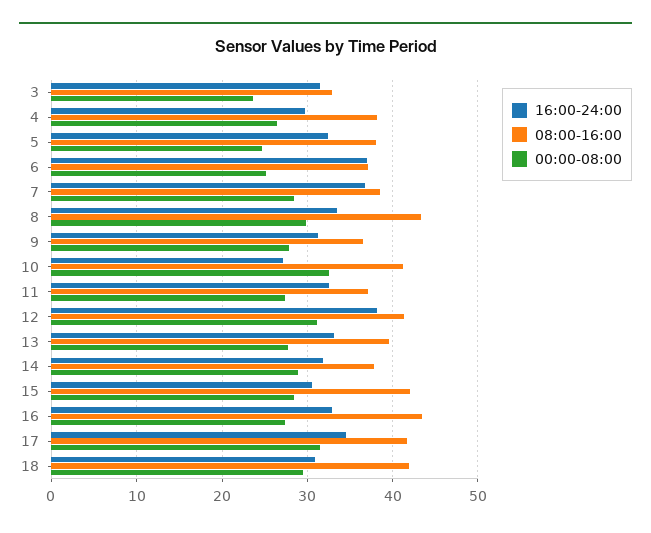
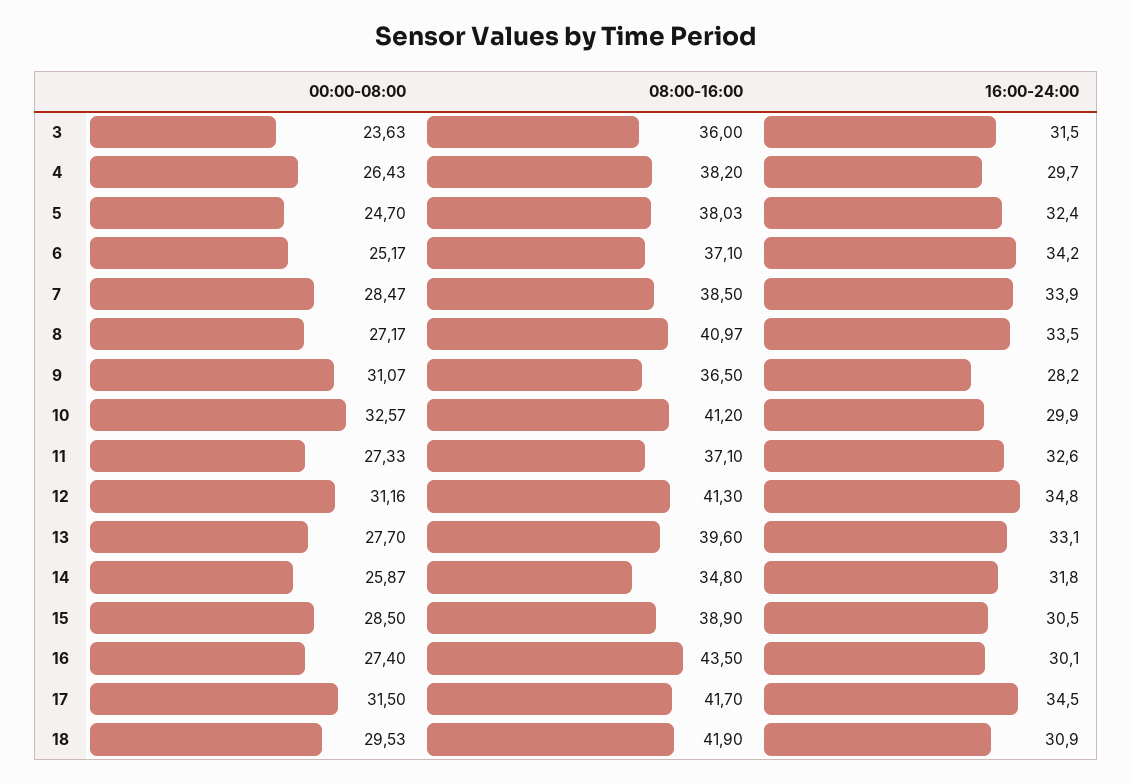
  {
    "16:00-24:00": {
      "3": 31.5,
      "4": 29.7,
      "5": 32.4,
-     "6": 37,
+     "6": 34.2,
-     "7": 37,
+     "7": 33.9,
      "8": 33.5,
-     "9": 31,
+     "9": 28.2,
-     "10": 27,
+     "10": 29.9,
      "11": 32.6,
-     "12": 38,
+     "12": 34.8,
      "13": 33.1,
      "14": 31.8,
      "15": 30.5,
-     "16": 33,
+     "16": 30.1,
      "17": 34.5,
      "18": 30.9
    },
    "08:00-16:00": {
-     "3": 33,
+     "3": 36,
      "4": 38.2,
      "5": 38.03,
      "6": 37.1,
      "7": 38.5,
-     "8": 43,
+     "8": 40.97,
      "9": 36.5,
      "10": 41.2,
      "11": 37.1,
      "12": 41.3,
      "13": 39.6,
-     "14": 38,
+     "14": 34.8,
-     "15": 42,
+     "15": 38.9,
      "16": 43.5,
      "17": 41.7,
      "18": 41.9
    },
    "00:00-08:00": {
      "3": 23.63,
      "4": 26.43,
      "5": 24.7,
      "6": 25.17,
      "7": 28.47,
-     "8": 30,
+     "8": 27.17,
-     "9": 28,
+     "9": 31.07,
      "10": 32.57,
      "11": 27.33,
      "12": 31.16,
      "13": 27.7,
-     "14": 29,
+     "14": 25.87,
      "15": 28.5,
      "16": 27.4,
      "17": 31.5,
      "18": 29.53
    }
  }

